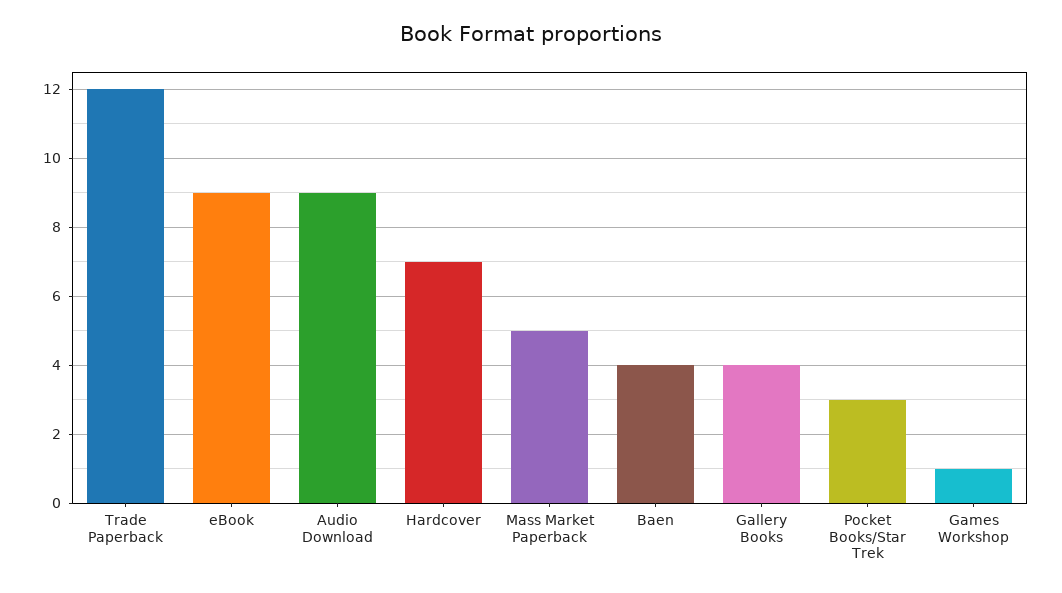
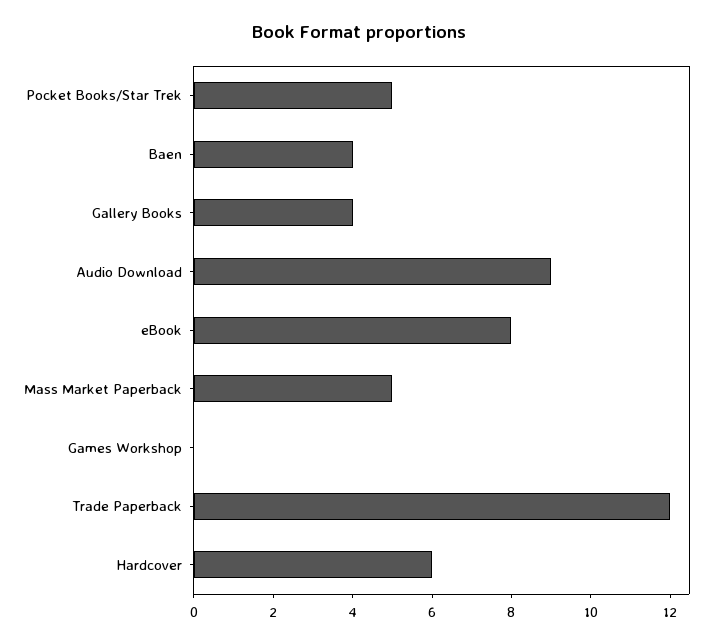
  {
    "Trade Paperback": 12,
-   "eBook": 9,
+   "eBook": 8,
    "Audio Download": 9,
-   "Hardcover": 7,
+   "Hardcover": 6,
    "Mass Market Paperback": 5,
    "Baen": 4,
    "Gallery Books": 4,
-   "Pocket Books/Star Trek": 3,
+   "Pocket Books/Star Trek": 5,
-   "Games Workshop": 1
+   "Games Workshop": 0
  }

